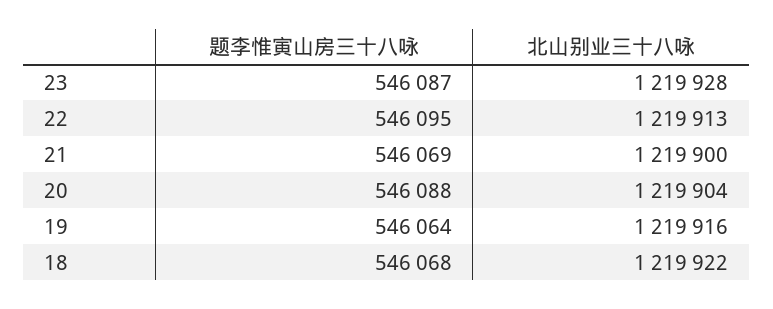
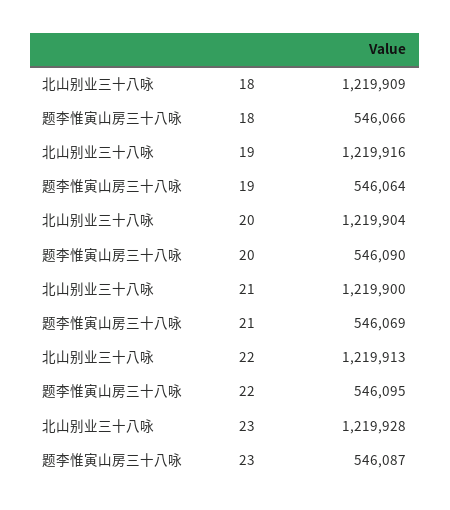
  {
    "题李惟寅山房三十八咏": {
      "23": 546087,
      "22": 546095,
      "21": 546069,
-     "20": 546088,
+     "20": 546090,
      "19": 546064,
-     "18": 546068
+     "18": 546066
    },
    "北山别业三十八咏": {
      "23": 1219928,
      "22": 1219913,
      "21": 1219900,
      "20": 1219904,
      "19": 1219916,
-     "18": 1219922
+     "18": 1219909
    }
  }

